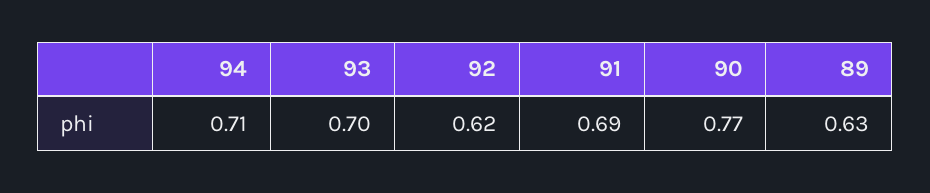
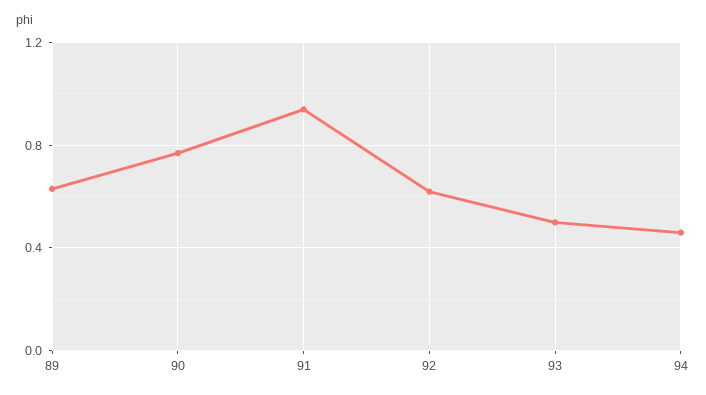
  {
-   "94": 0.71,
+   "94": 0.45,
-   "93": 0.7,
+   "93": 0.5,
    "92": 0.62,
-   "91": 0.69,
+   "91": 0.95,
    "90": 0.77,
    "89": 0.63
  }

